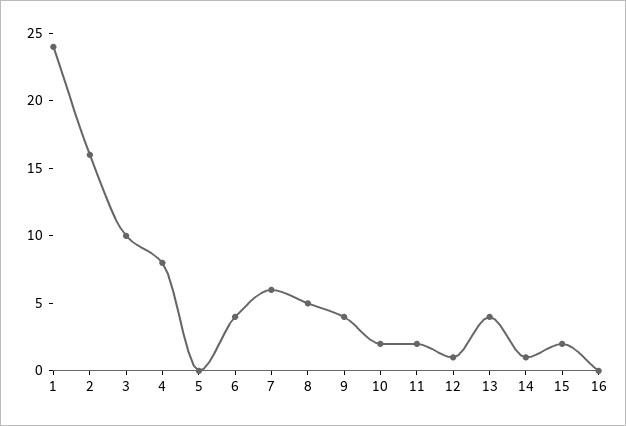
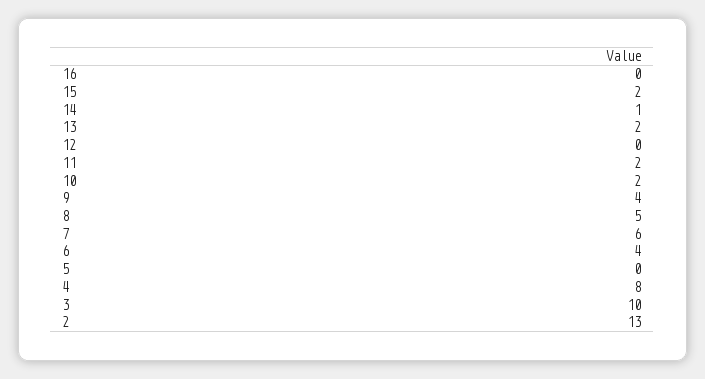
  {
-   "1": 24,
-   "2": 16,
+   "2": 13,
    "3": 10,
    "4": 8,
    "5": 0,
    "6": 4,
    "7": 6,
    "8": 5,
    "9": 4,
    "10": 2,
    "11": 2,
-   "12": 1,
+   "12": 0,
-   "13": 4,
+   "13": 2,
    "14": 1,
    "15": 2,
    "16": 0
  }

